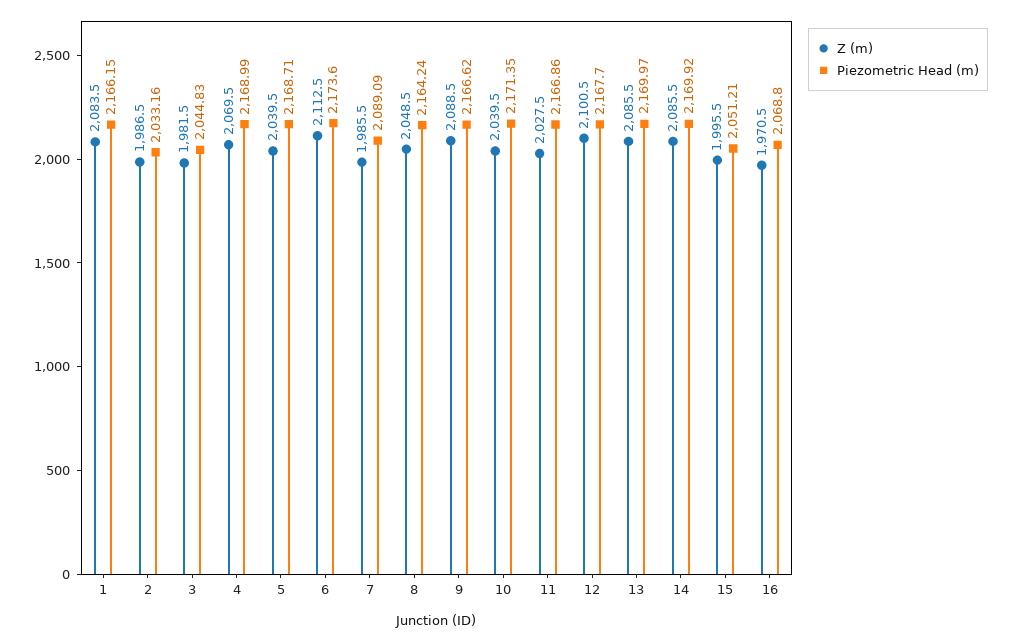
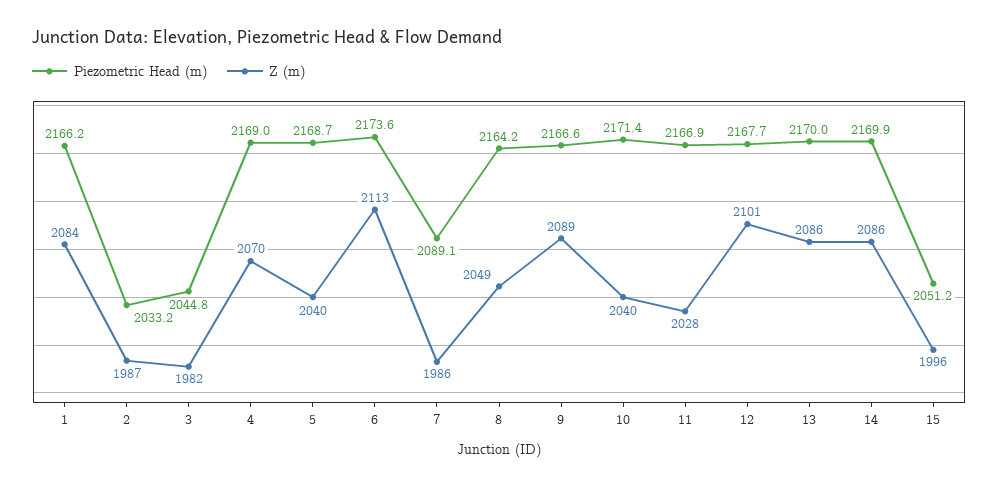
  {
    "Z (m)": {
      "1": 2083.5,
      "2": 1986.5,
      "3": 1981.5,
      "4": 2069.5,
      "5": 2039.5,
      "6": 2112.5,
      "7": 1985.5,
      "8": 2048.5,
      "9": 2088.5,
      "10": 2039.5,
      "11": 2027.5,
      "12": 2100.5,
      "13": 2085.5,
      "14": 2085.5,
-     "15": 1995.5,
+     "15": 1995.5
-     "16": 1970.5
    },
    "Piezometric Head (m)": {
      "1": 2166.15,
      "2": 2033.16,
      "3": 2044.83,
      "4": 2168.99,
      "5": 2168.71,
      "6": 2173.6,
      "7": 2089.09,
      "8": 2164.24,
      "9": 2166.62,
      "10": 2171.35,
      "11": 2166.86,
      "12": 2167.7,
      "13": 2169.97,
      "14": 2169.92,
-     "15": 2051.21,
+     "15": 2051.21
-     "16": 2068.8
    }
  }

